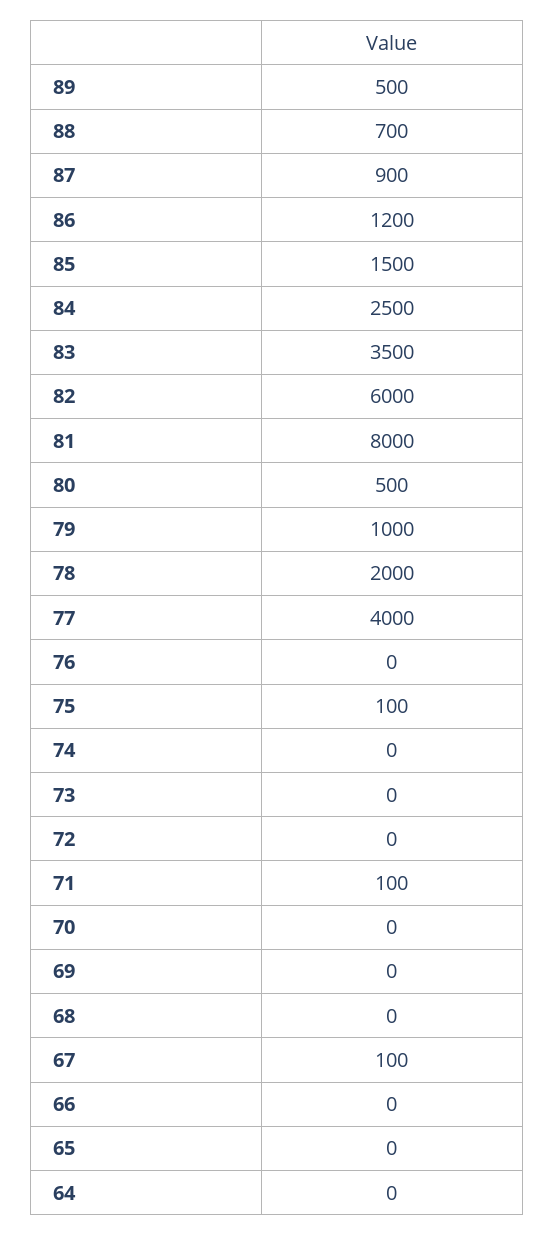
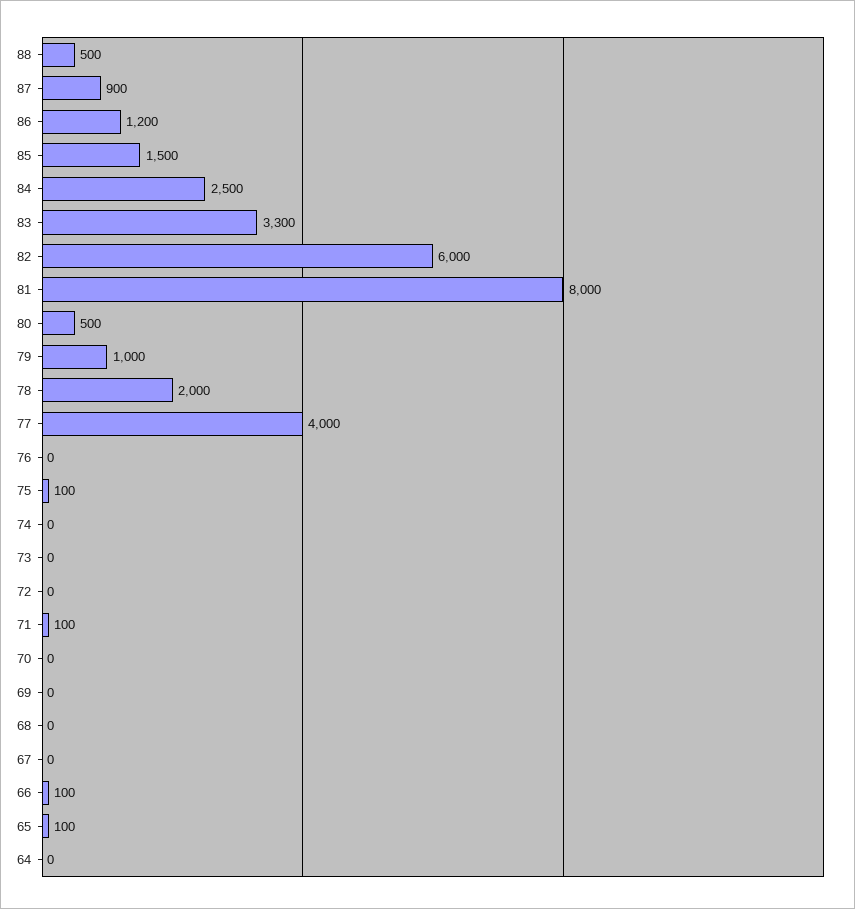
  {
-   "89": 500,
-   "88": 700,
+   "88": 500,
    "87": 900,
    "86": 1200,
    "85": 1500,
    "84": 2500,
-   "83": 3500,
+   "83": 3300,
    "82": 6000,
    "81": 8000,
    "80": 500,
    "79": 1000,
    "78": 2000,
    "77": 4000,
    "76": 0,
    "75": 100,
    "74": 0,
    "73": 0,
    "72": 0,
    "71": 100,
    "70": 0,
    "69": 0,
    "68": 0,
-   "67": 100,
+   "67": 0,
-   "66": 0,
+   "66": 100,
-   "65": 0,
+   "65": 100,
    "64": 0
  }

